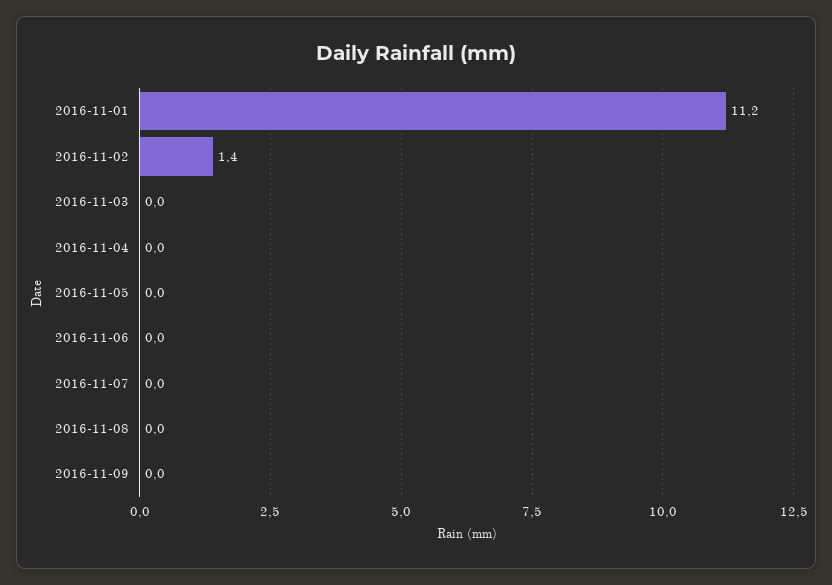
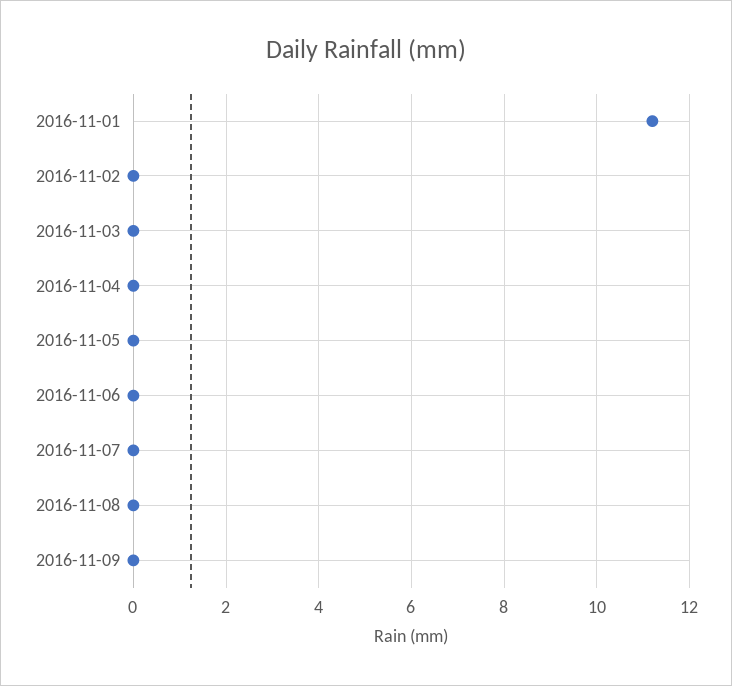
  {
    "2016-11-01": 11.2,
-   "2016-11-02": 1.4,
+   "2016-11-02": 0,
    "2016-11-03": 0,
    "2016-11-04": 0,
    "2016-11-05": 0,
    "2016-11-06": 0,
    "2016-11-07": 0,
    "2016-11-08": 0,
    "2016-11-09": 0
  }

